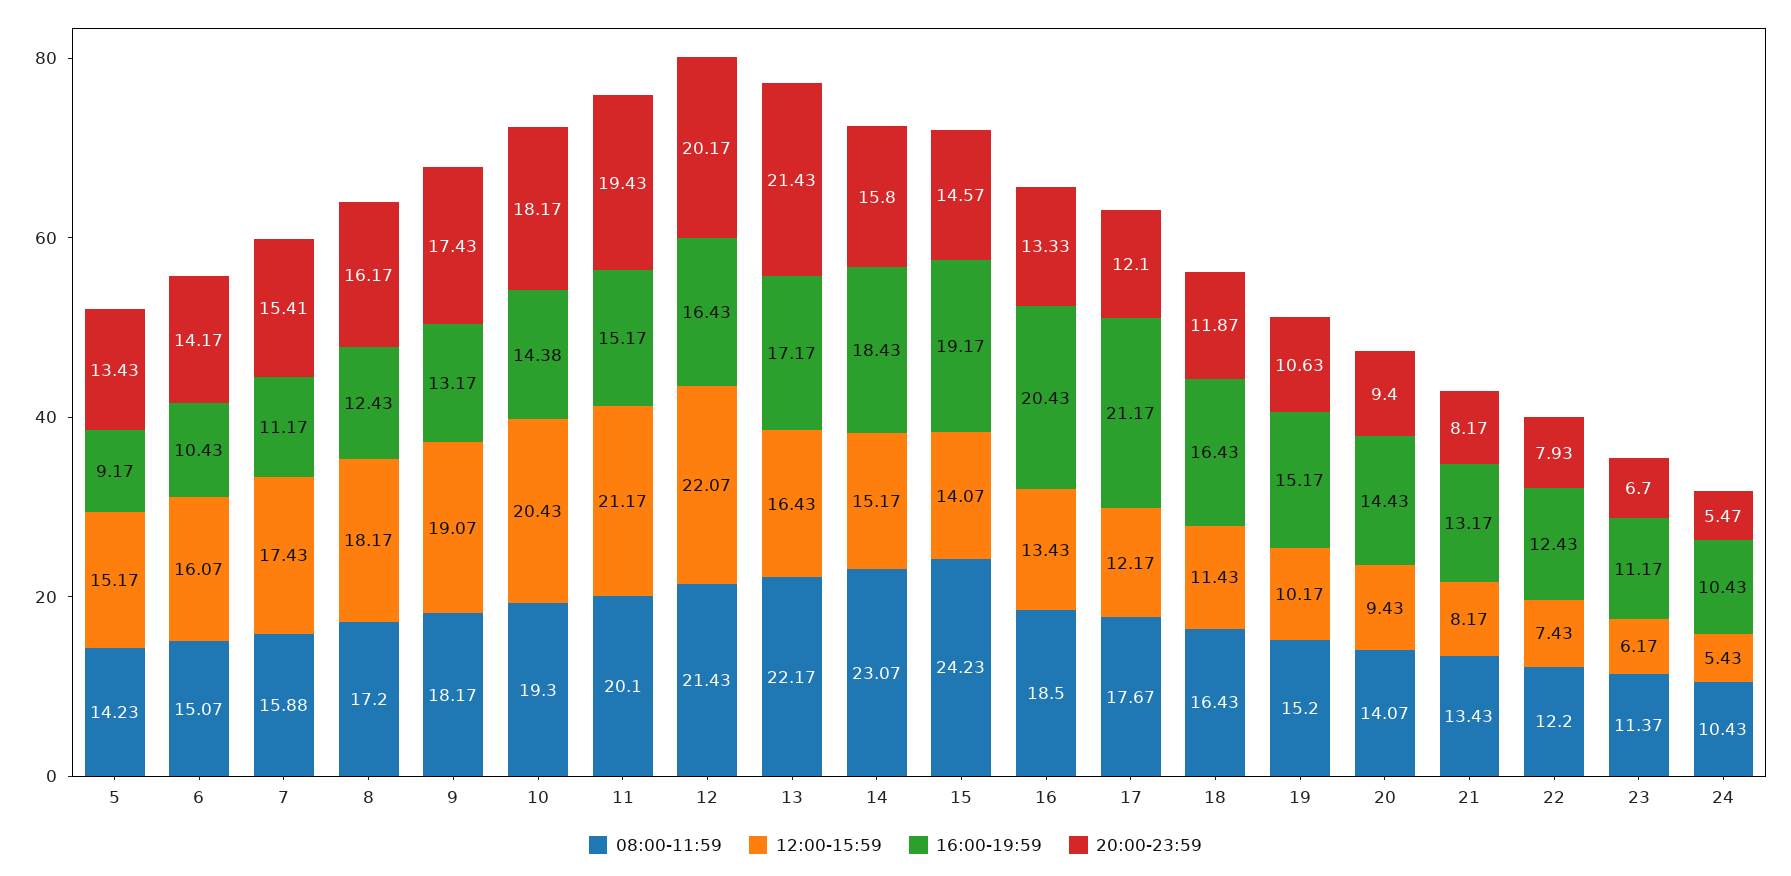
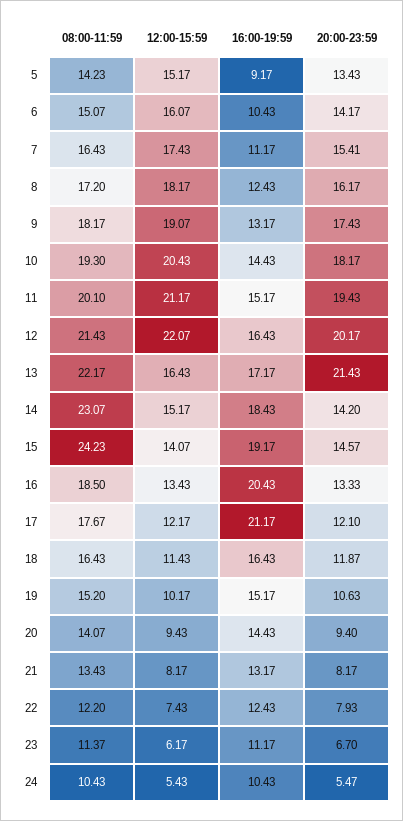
  {
    "08:00-11:59": {
      "5": 14.23,
      "6": 15.07,
-     "7": 15.88,
+     "7": 16.43,
      "8": 17.2,
      "9": 18.17,
      "10": 19.3,
      "11": 20.1,
      "12": 21.43,
      "13": 22.17,
      "14": 23.07,
      "15": 24.23,
      "16": 18.5,
      "17": 17.67,
      "18": 16.43,
      "19": 15.2,
      "20": 14.07,
      "21": 13.43,
      "22": 12.2,
      "23": 11.37,
      "24": 10.43
    },
    "12:00-15:59": {
      "5": 15.17,
      "6": 16.07,
      "7": 17.43,
      "8": 18.17,
      "9": 19.07,
      "10": 20.43,
      "11": 21.17,
      "12": 22.07,
      "13": 16.43,
      "14": 15.17,
      "15": 14.07,
      "16": 13.43,
      "17": 12.17,
      "18": 11.43,
      "19": 10.17,
      "20": 9.43,
      "21": 8.17,
      "22": 7.43,
      "23": 6.17,
      "24": 5.43
    },
    "16:00-19:59": {
      "5": 9.17,
      "6": 10.43,
      "7": 11.17,
      "8": 12.43,
      "9": 13.17,
-     "10": 14.38,
+     "10": 14.43,
      "11": 15.17,
      "12": 16.43,
      "13": 17.17,
      "14": 18.43,
      "15": 19.17,
      "16": 20.43,
      "17": 21.17,
      "18": 16.43,
      "19": 15.17,
      "20": 14.43,
      "21": 13.17,
      "22": 12.43,
      "23": 11.17,
      "24": 10.43
    },
    "20:00-23:59": {
      "5": 13.43,
      "6": 14.17,
      "7": 15.41,
      "8": 16.17,
      "9": 17.43,
      "10": 18.17,
      "11": 19.43,
      "12": 20.17,
      "13": 21.43,
-     "14": 15.8,
+     "14": 14.2,
      "15": 14.57,
      "16": 13.33,
      "17": 12.1,
      "18": 11.87,
      "19": 10.63,
      "20": 9.4,
      "21": 8.17,
      "22": 7.93,
      "23": 6.7,
      "24": 5.47
    }
  }

